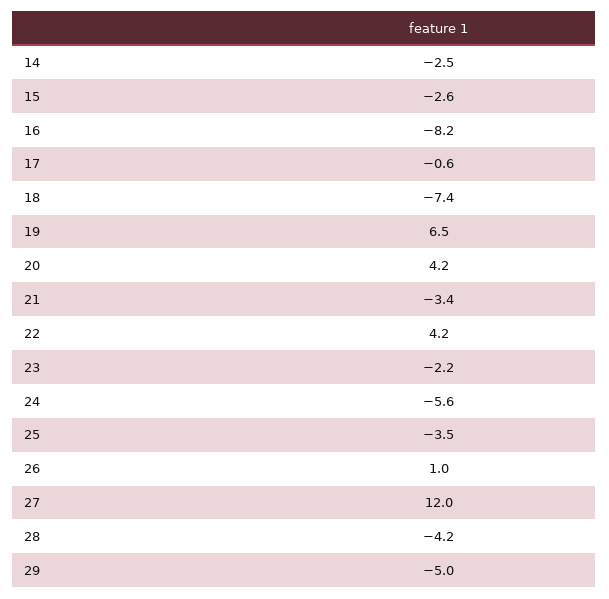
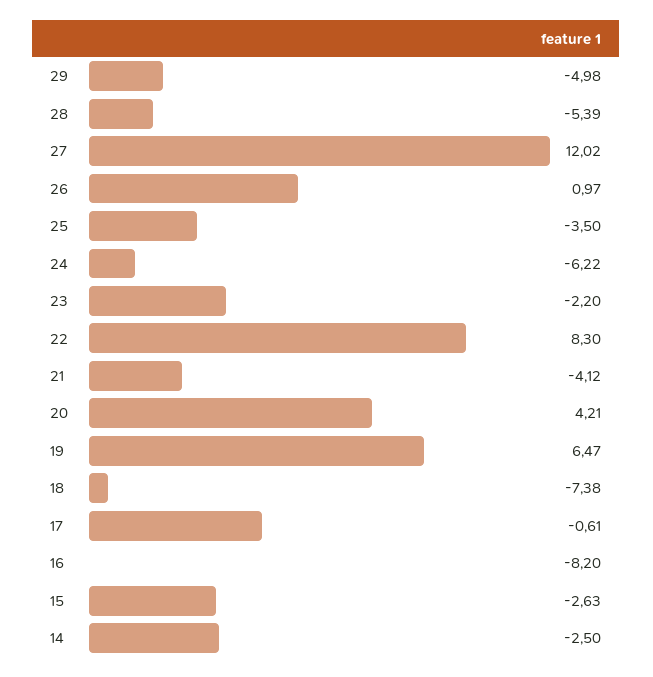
  {
    "14": -2.5,
    "15": -2.63,
    "16": -8.2,
    "17": -0.61,
    "18": -7.38,
    "19": 6.47,
    "20": 4.21,
-   "21": -3.4,
+   "21": -4.12,
-   "22": 4.2,
+   "22": 8.3,
    "23": -2.2,
-   "24": -5.6,
+   "24": -6.22,
    "25": -3.5,
    "26": 0.97,
    "27": 12.02,
-   "28": -4.2,
+   "28": -5.39,
    "29": -4.98
  }

